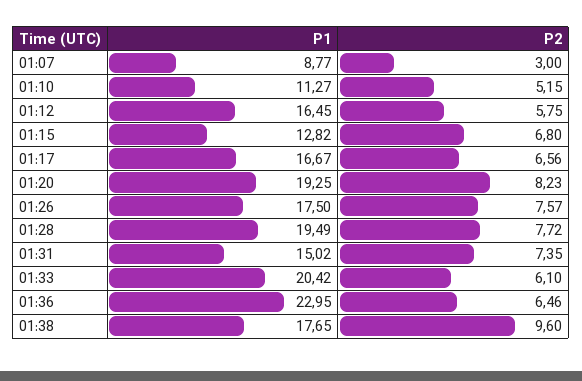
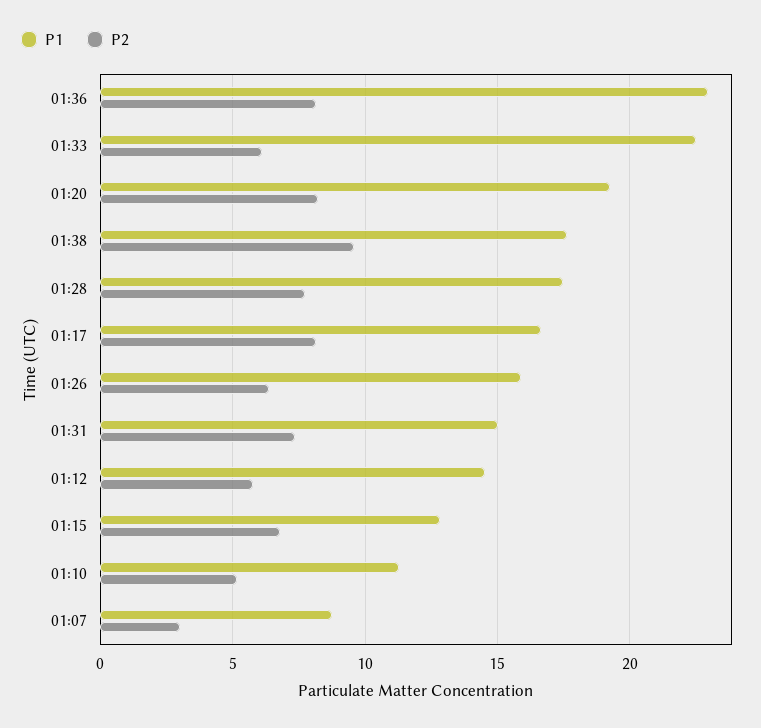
  {
    "P1": {
      "01:07": 8.77,
      "01:10": 11.27,
-     "01:12": 16.45,
+     "01:12": 14.5,
      "01:15": 12.82,
      "01:17": 16.67,
      "01:20": 19.25,
-     "01:26": 17.5,
+     "01:26": 16,
-     "01:28": 19.49,
+     "01:28": 17.5,
      "01:31": 15.02,
-     "01:33": 20.42,
+     "01:33": 22.5,
      "01:36": 22.95,
      "01:38": 17.65
    },
    "P2": {
      "01:07": 3,
      "01:10": 5.15,
      "01:12": 5.75,
      "01:15": 6.8,
-     "01:17": 6.56,
+     "01:17": 8,
      "01:20": 8.23,
-     "01:26": 7.57,
+     "01:26": 6.5,
      "01:28": 7.72,
      "01:31": 7.35,
      "01:33": 6.1,
-     "01:36": 6.46,
+     "01:36": 8,
      "01:38": 9.6
    }
  }

